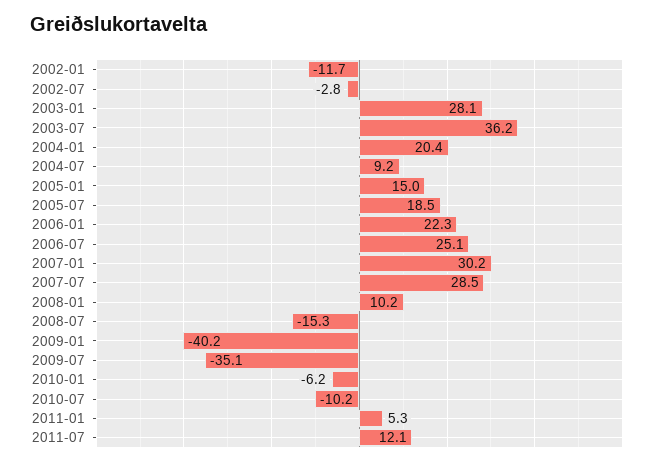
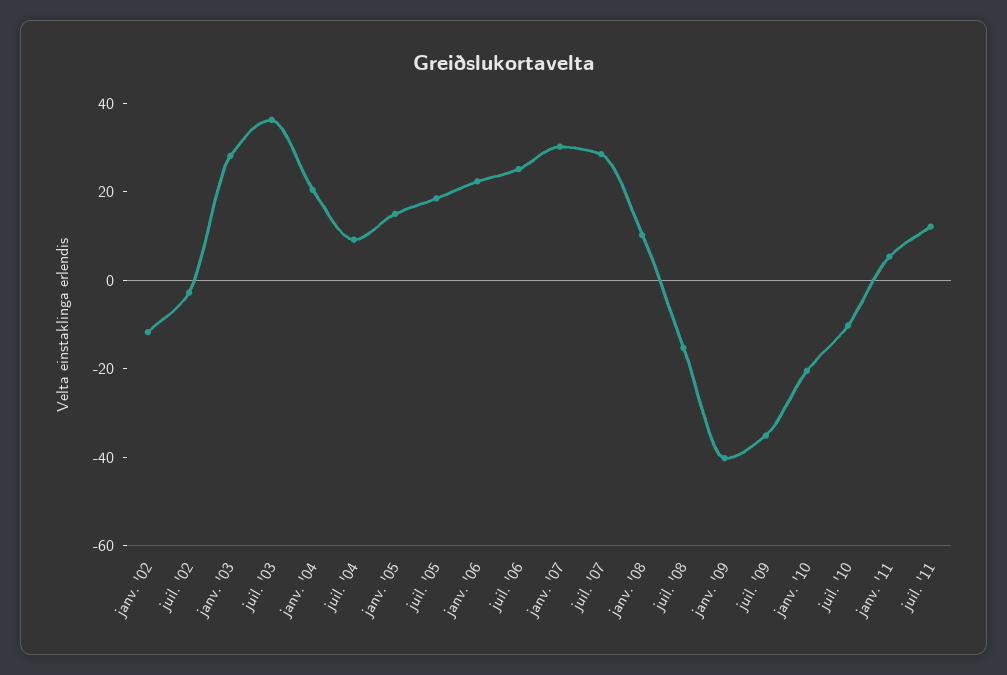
  {
    "2002-01": -11.7,
    "2002-07": -2.8,
    "2003-01": 28.1,
    "2003-07": 36.2,
    "2004-01": 20.4,
    "2004-07": 9.2,
    "2005-01": 15,
    "2005-07": 18.5,
    "2006-01": 22.3,
    "2006-07": 25.1,
    "2007-01": 30.2,
    "2007-07": 28.5,
    "2008-01": 10.2,
    "2008-07": -15.3,
    "2009-01": -40.2,
    "2009-07": -35.1,
-   "2010-01": -6.2,
+   "2010-01": -20,
    "2010-07": -10.2,
    "2011-01": 5.3,
    "2011-07": 12.1
  }

